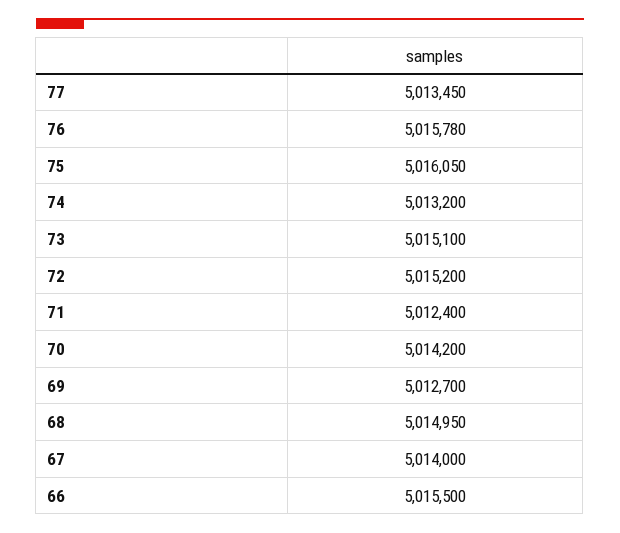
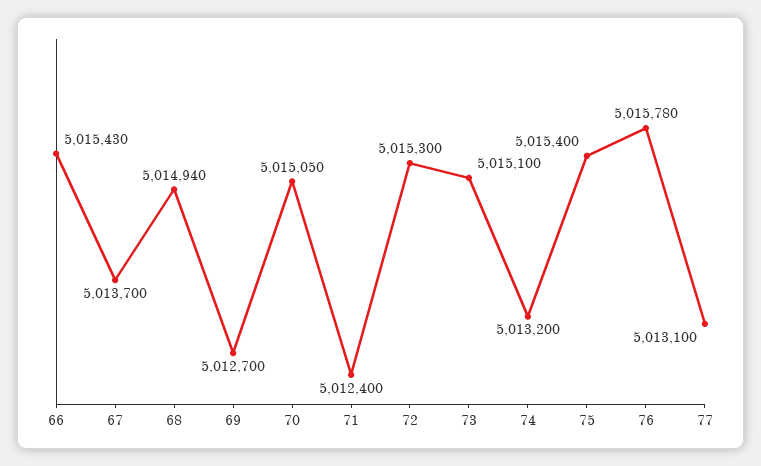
  {
-   "77": 5013450,
+   "77": 5013100,
    "76": 5015780,
-   "75": 5016050,
+   "75": 5015400,
    "74": 5013200,
    "73": 5015100,
-   "72": 5015200,
+   "72": 5015300,
    "71": 5012400,
-   "70": 5014200,
+   "70": 5015050,
    "69": 5012700,
-   "68": 5014950,
+   "68": 5014940,
-   "67": 5014000,
+   "67": 5013700,
-   "66": 5015500
+   "66": 5015430
  }

